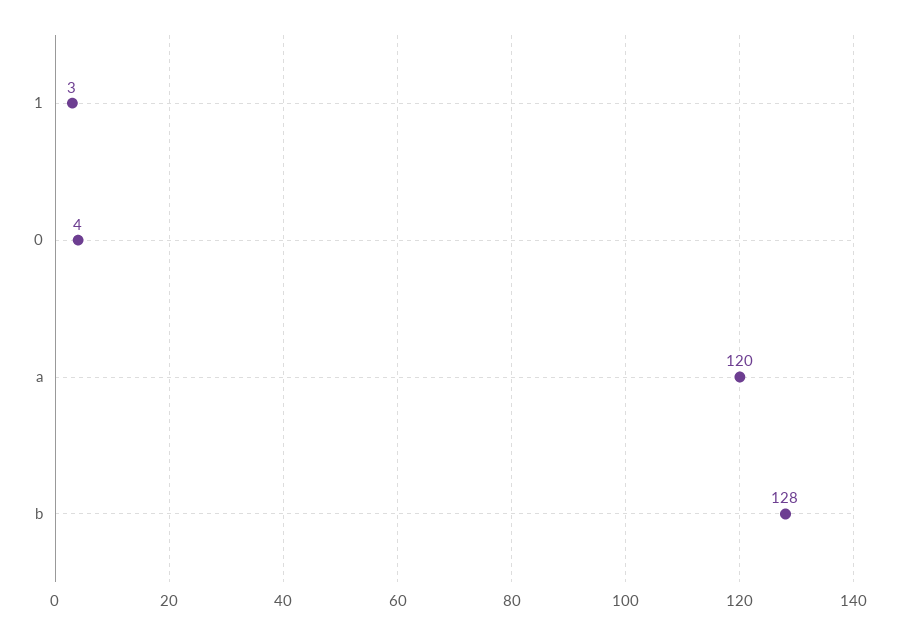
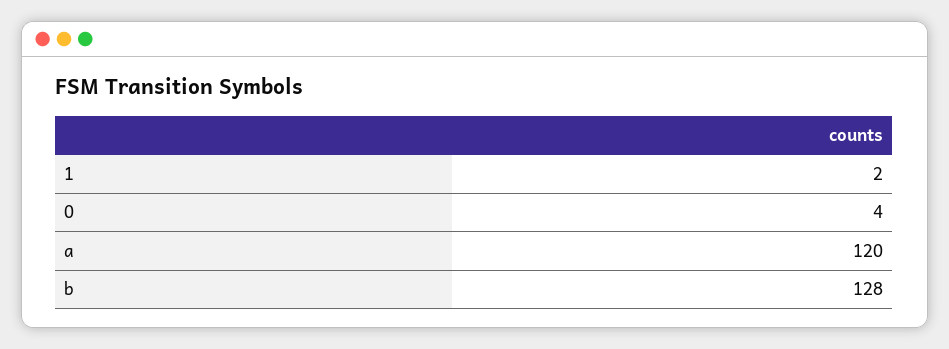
  {
-   "1": 3,
+   "1": 2,
    "0": 4,
    "a": 120,
    "b": 128
  }

